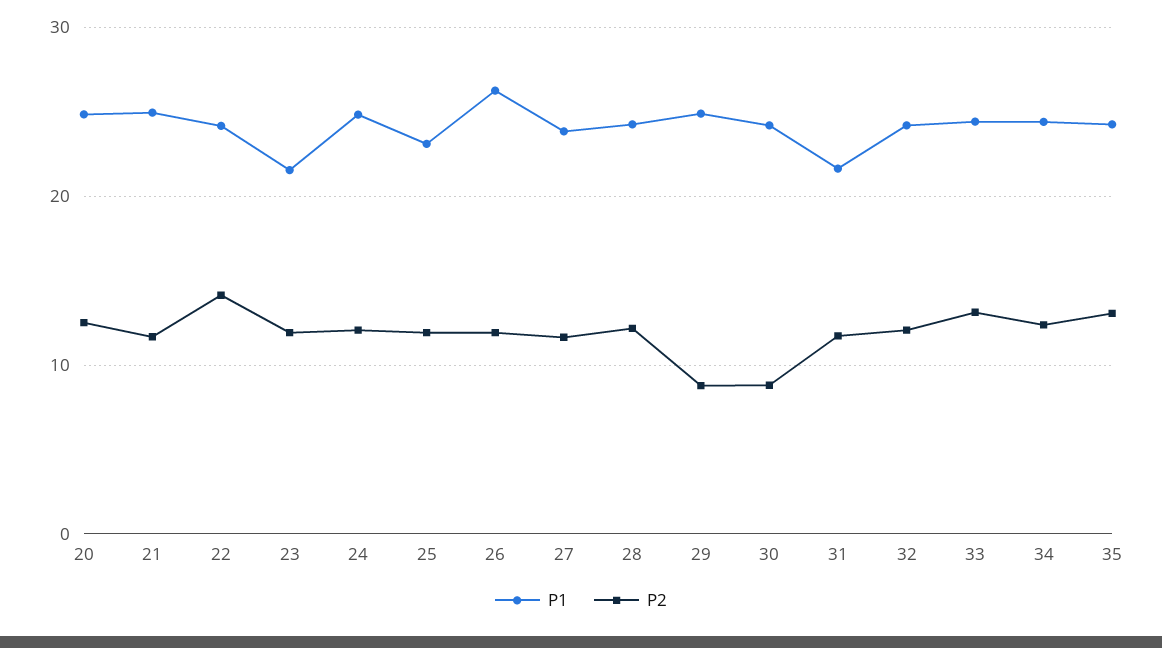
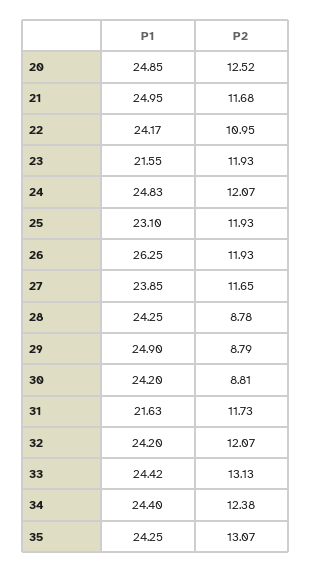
  {
    "P1": {
      "20": 24.85,
      "21": 24.95,
      "22": 24.17,
      "23": 21.55,
      "24": 24.83,
      "25": 23.1,
      "26": 26.25,
      "27": 23.85,
      "28": 24.25,
      "29": 24.9,
      "30": 24.2,
      "31": 21.63,
      "32": 24.2,
      "33": 24.42,
      "34": 24.4,
      "35": 24.25
    },
    "P2": {
      "20": 12.52,
      "21": 11.68,
-     "22": 14,
+     "22": 10.95,
      "23": 11.93,
      "24": 12.07,
      "25": 11.93,
      "26": 11.93,
      "27": 11.65,
-     "28": 12,
+     "28": 8.78,
      "29": 8.79,
      "30": 8.81,
      "31": 11.73,
      "32": 12.07,
      "33": 13.13,
      "34": 12.38,
      "35": 13.07
    }
  }

